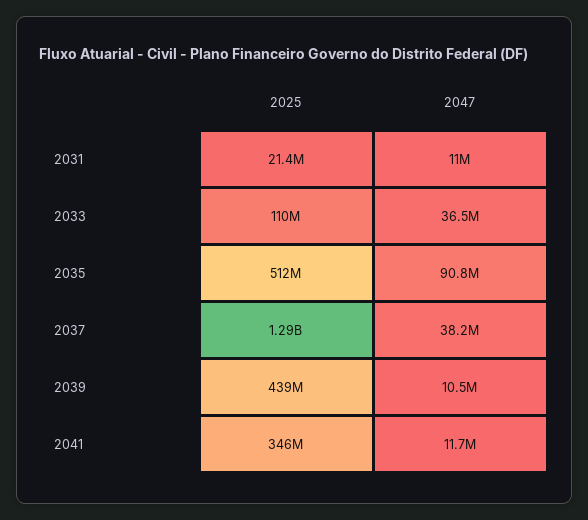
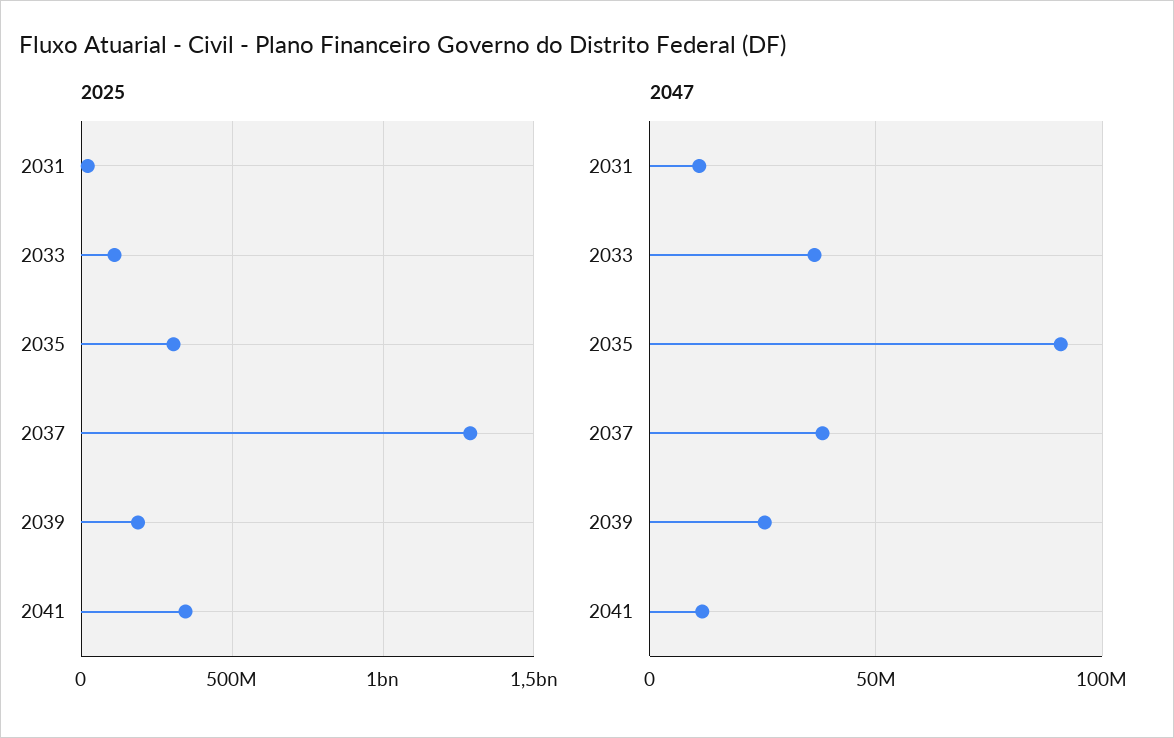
  {
    "2025": {
      "2031": 21400000,
      "2033": 110000000,
-     "2035": 512000000,
+     "2035": 300000000,
      "2037": 1290000000,
-     "2039": 439000000,
+     "2039": 200000000,
      "2041": 346000000
    },
    "2047": {
      "2031": 11000000,
      "2033": 36500000,
      "2035": 90800000,
      "2037": 38200000,
-     "2039": 10500000,
+     "2039": 25000000,
      "2041": 11700000
    }
  }

